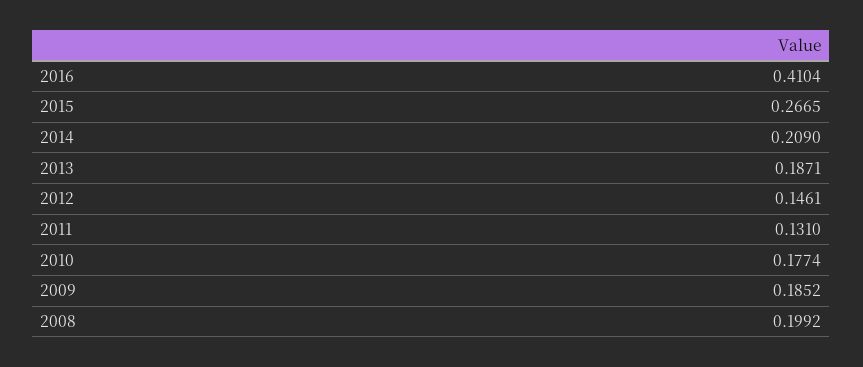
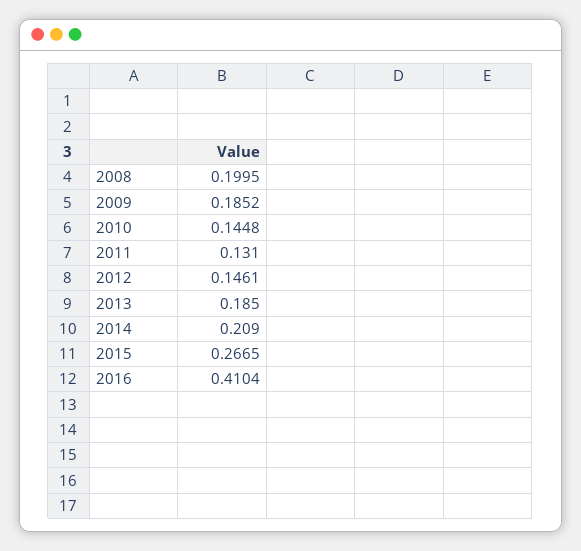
  {
    "2016": 0.4104,
    "2015": 0.2665,
    "2014": 0.209,
-   "2013": 0.1871,
+   "2013": 0.185,
    "2012": 0.1461,
    "2011": 0.131,
-   "2010": 0.1774,
+   "2010": 0.1448,
    "2009": 0.1852,
-   "2008": 0.1992
+   "2008": 0.1995
  }

